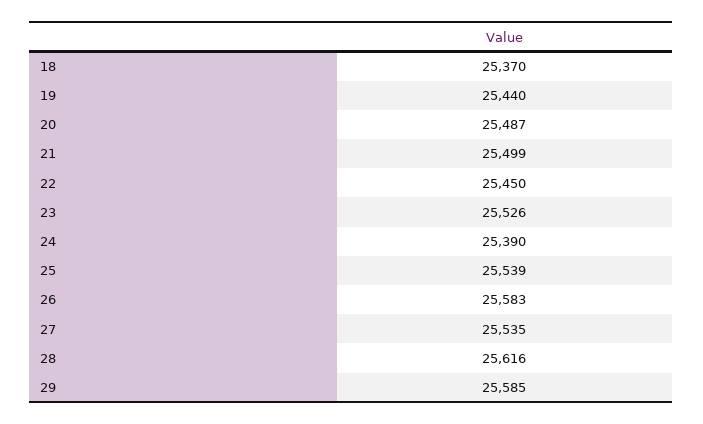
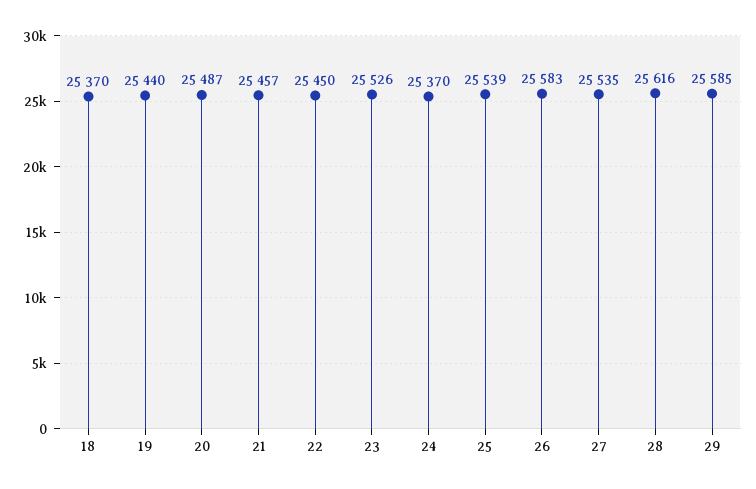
  {
    "18": 25370,
    "19": 25440,
    "20": 25487,
-   "21": 25499,
+   "21": 25457,
    "22": 25450,
    "23": 25526,
-   "24": 25390,
+   "24": 25370,
    "25": 25539,
    "26": 25583,
    "27": 25535,
    "28": 25616,
    "29": 25585
  }

